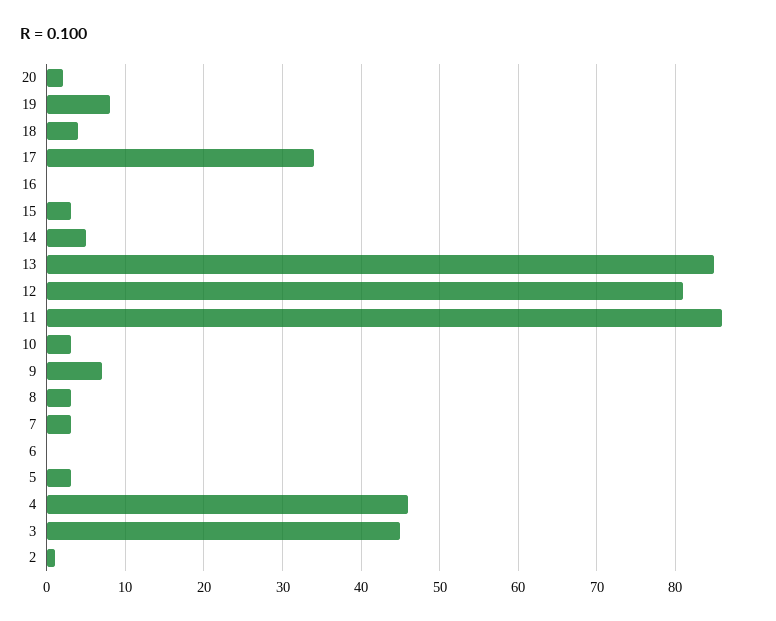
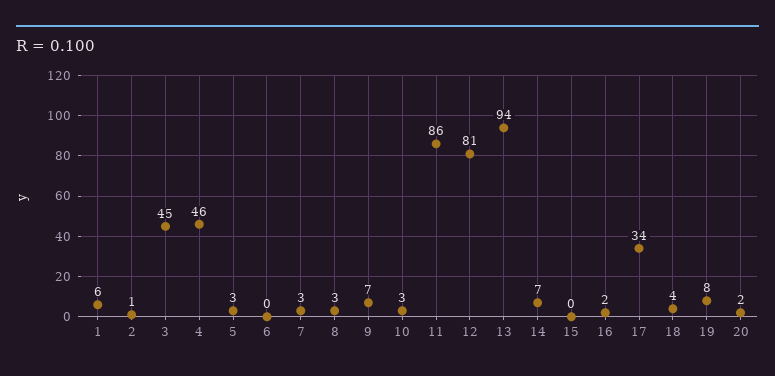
  {
    "20": 2,
    "19": 8,
    "18": 4,
    "17": 34,
-   "16": 0,
+   "16": 2,
-   "15": 3,
+   "15": 0,
-   "14": 5,
+   "14": 7,
-   "13": 85,
+   "13": 94,
    "12": 81,
    "11": 86,
    "10": 3,
    "9": 7,
    "8": 3,
    "7": 3,
    "6": 0,
    "5": 3,
    "4": 46,
    "3": 45,
-   "2": 1
+   "2": 1,
+   "1": 6
  }

